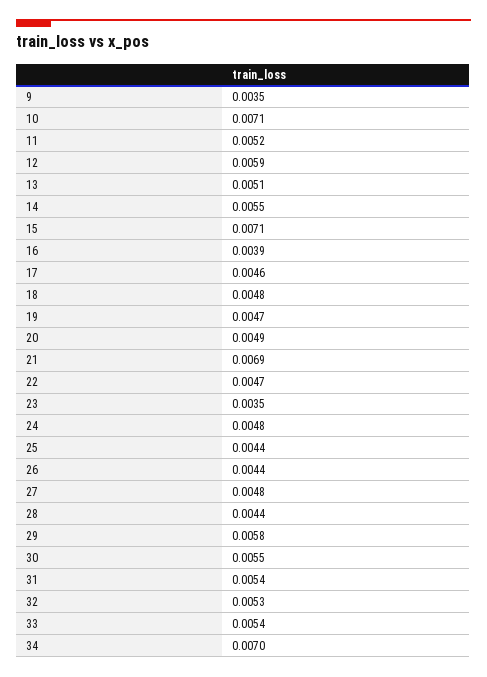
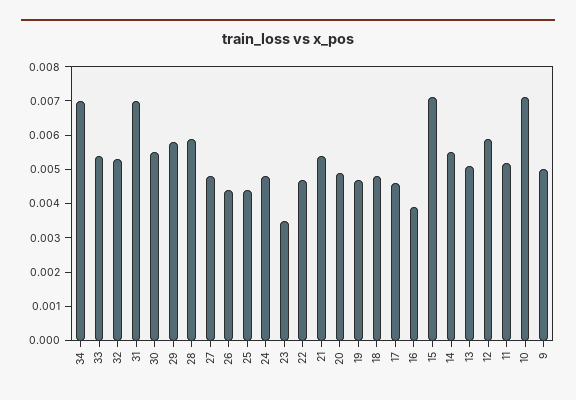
  {
-   "9": 0.0035,
+   "9": 0.005,
    "10": 0.0071,
    "11": 0.0052,
    "12": 0.0059,
    "13": 0.0051,
    "14": 0.0055,
    "15": 0.0071,
    "16": 0.0039,
    "17": 0.0046,
    "18": 0.0048,
    "19": 0.0047,
    "20": 0.0049,
-   "21": 0.0069,
+   "21": 0.0055,
    "22": 0.0047,
    "23": 0.0035,
    "24": 0.0048,
    "25": 0.0044,
    "26": 0.0044,
    "27": 0.0048,
-   "28": 0.0044,
+   "28": 0.006,
    "29": 0.0058,
    "30": 0.0055,
-   "31": 0.0054,
+   "31": 0.007,
    "32": 0.0053,
    "33": 0.0054,
    "34": 0.007
  }

